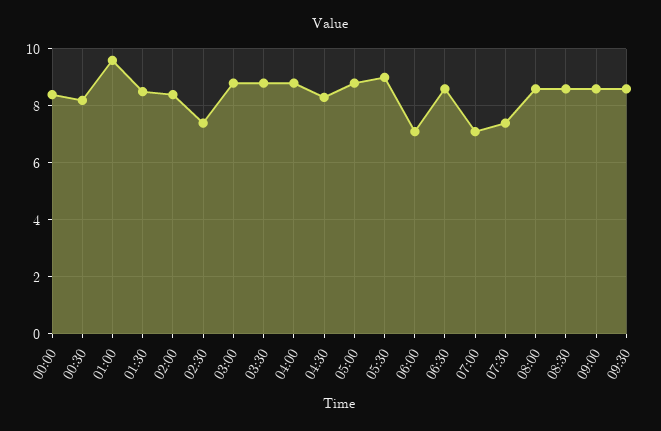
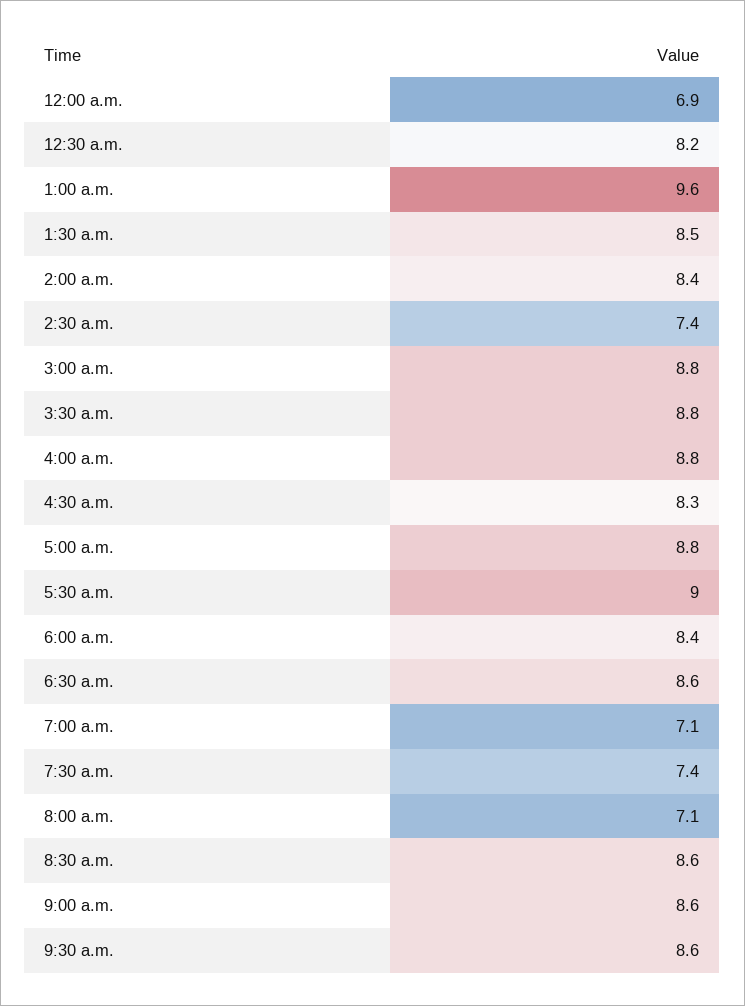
  {
-   "00:00": 8.5,
+   "00:00": 6.9,
    "00:30": 8.2,
    "01:00": 9.6,
    "01:30": 8.5,
    "02:00": 8.4,
    "02:30": 7.4,
    "03:00": 8.8,
    "03:30": 8.8,
    "04:00": 8.8,
    "04:30": 8.3,
    "05:00": 8.8,
    "05:30": 9,
-   "06:00": 7,
+   "06:00": 8.4,
    "06:30": 8.6,
    "07:00": 7.1,
    "07:30": 7.4,
-   "08:00": 8.5,
+   "08:00": 7.1,
    "08:30": 8.6,
    "09:00": 8.6,
    "09:30": 8.6
  }

